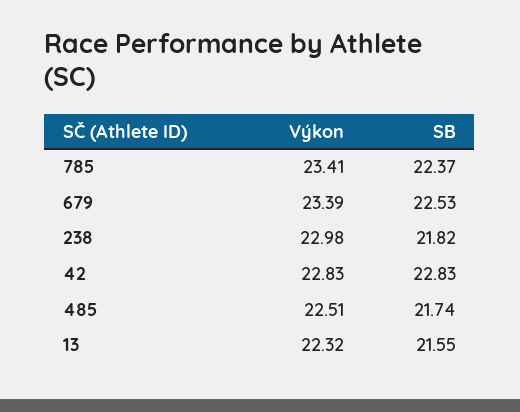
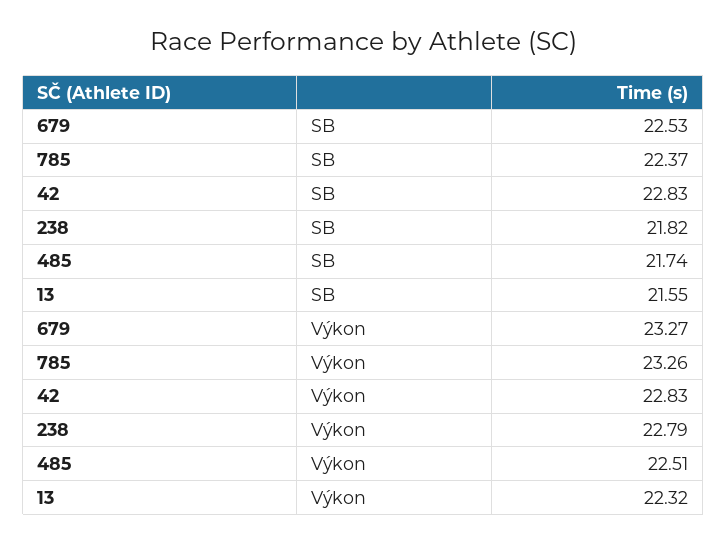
  {
    "Výkon": {
-     "785": 23.41,
+     "785": 23.26,
-     "679": 23.39,
+     "679": 23.27,
-     "238": 22.98,
+     "238": 22.79,
      "42": 22.83,
      "485": 22.51,
      "13": 22.32
    },
    "SB": {
      "785": 22.37,
      "679": 22.53,
      "238": 21.82,
      "42": 22.83,
      "485": 21.74,
      "13": 21.55
    }
  }

